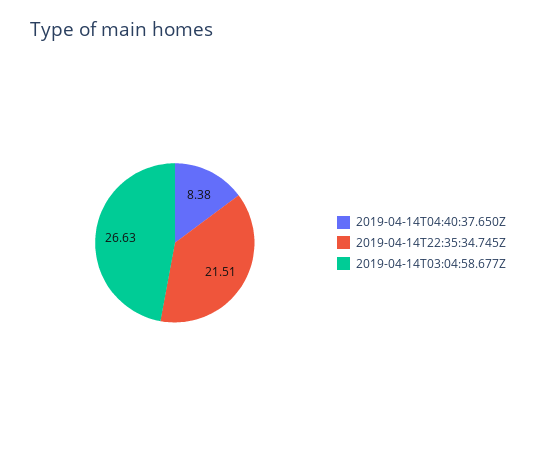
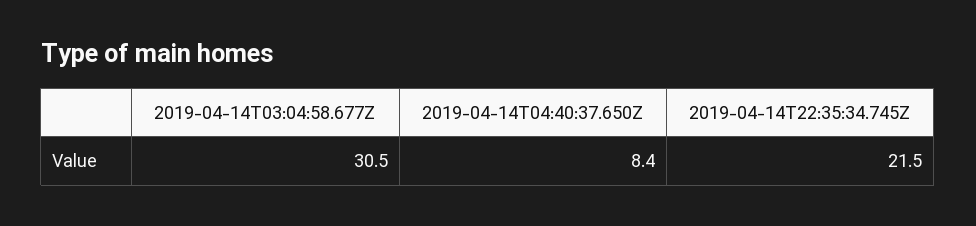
  {
    "2019-04-14T04:40:37.650Z": 8.38,
    "2019-04-14T22:35:34.745Z": 21.51,
-   "2019-04-14T03:04:58.677Z": 26.63
+   "2019-04-14T03:04:58.677Z": 30.5
  }

